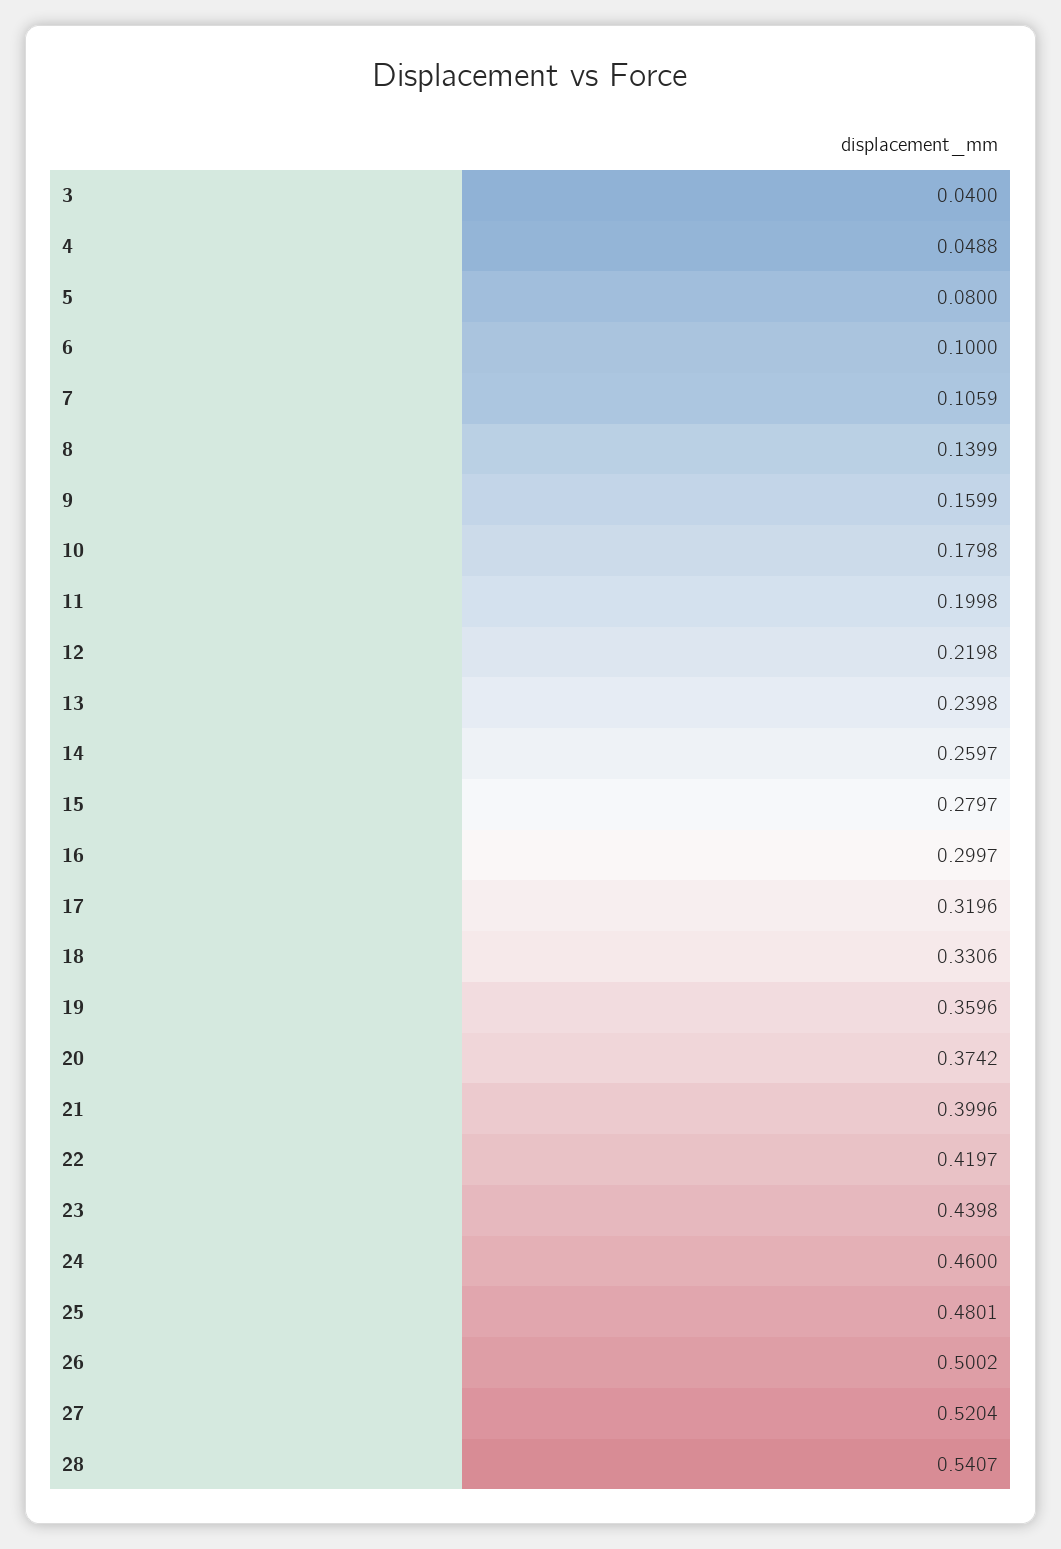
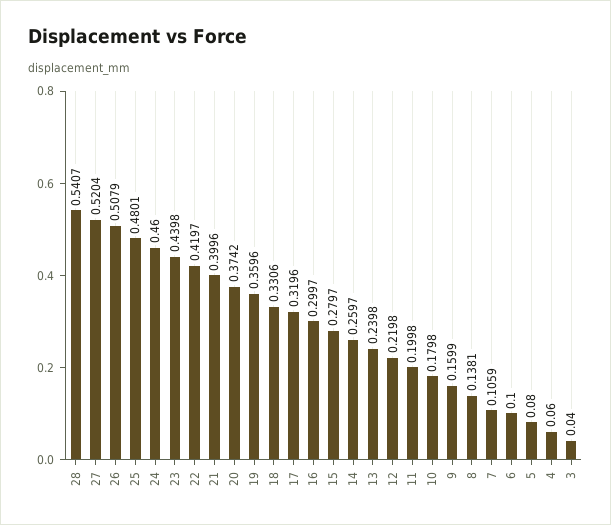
  {
    "3": 0.04,
-   "4": 0.0488,
+   "4": 0.06,
    "5": 0.08,
    "6": 0.1,
    "7": 0.1059,
-   "8": 0.1399,
+   "8": 0.1381,
    "9": 0.1599,
    "10": 0.1798,
    "11": 0.1998,
    "12": 0.2198,
    "13": 0.2398,
    "14": 0.2597,
    "15": 0.2797,
    "16": 0.2997,
    "17": 0.3196,
    "18": 0.3306,
    "19": 0.3596,
    "20": 0.3742,
    "21": 0.3996,
    "22": 0.4197,
    "23": 0.4398,
    "24": 0.46,
    "25": 0.4801,
-   "26": 0.5002,
+   "26": 0.5079,
    "27": 0.5204,
    "28": 0.5407
  }

